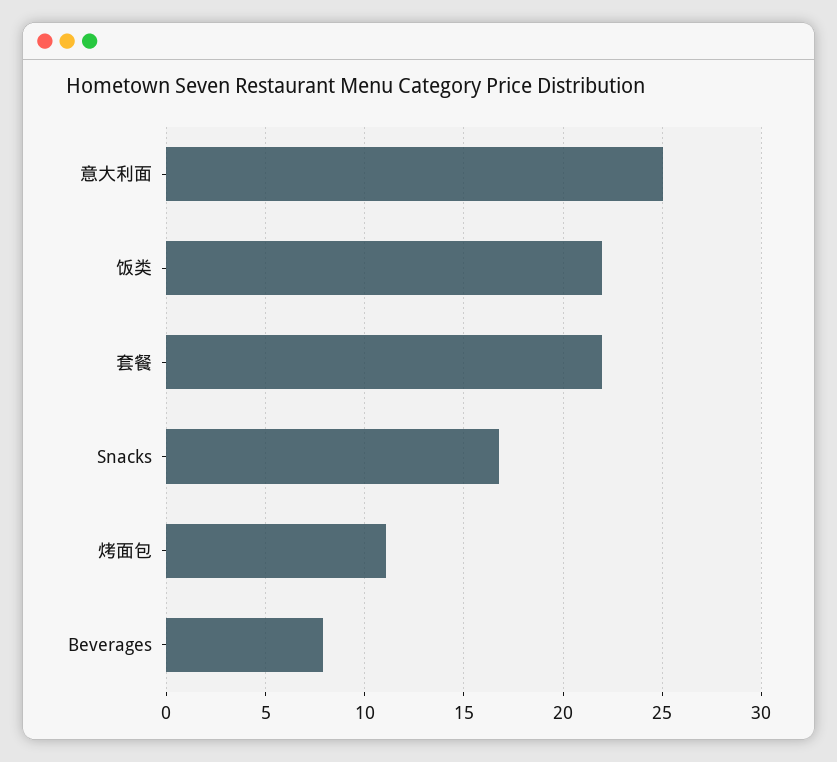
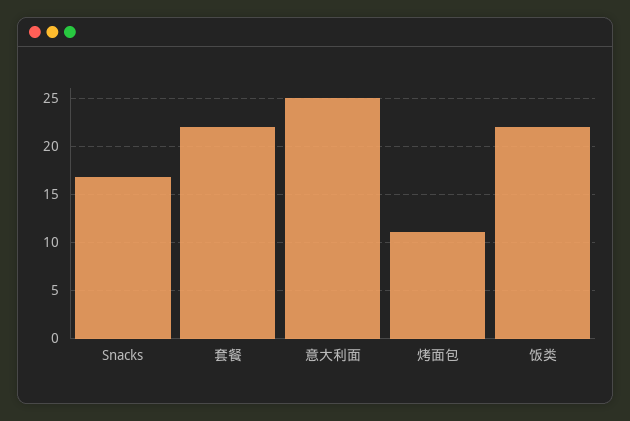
  {
    "意大利面": 25,
    "饭类": 22,
    "套餐": 22,
    "Snacks": 17,
-   "烤面包": 11,
+   "烤面包": 11
-   "Beverages": 8
  }

